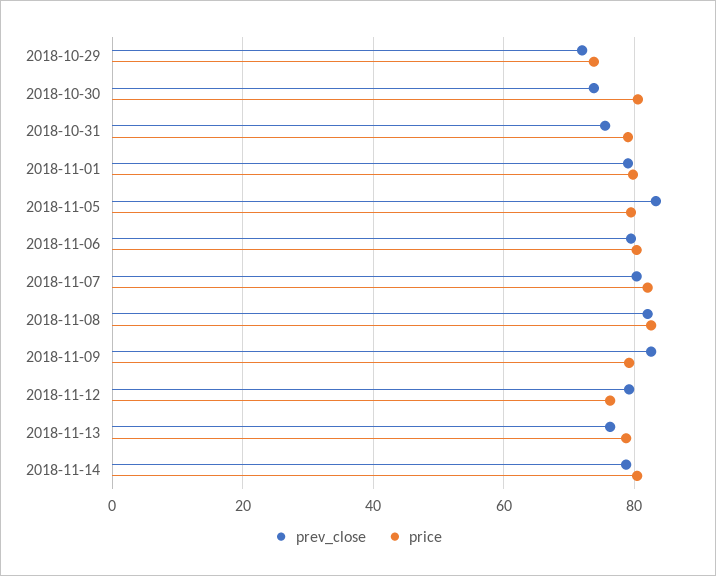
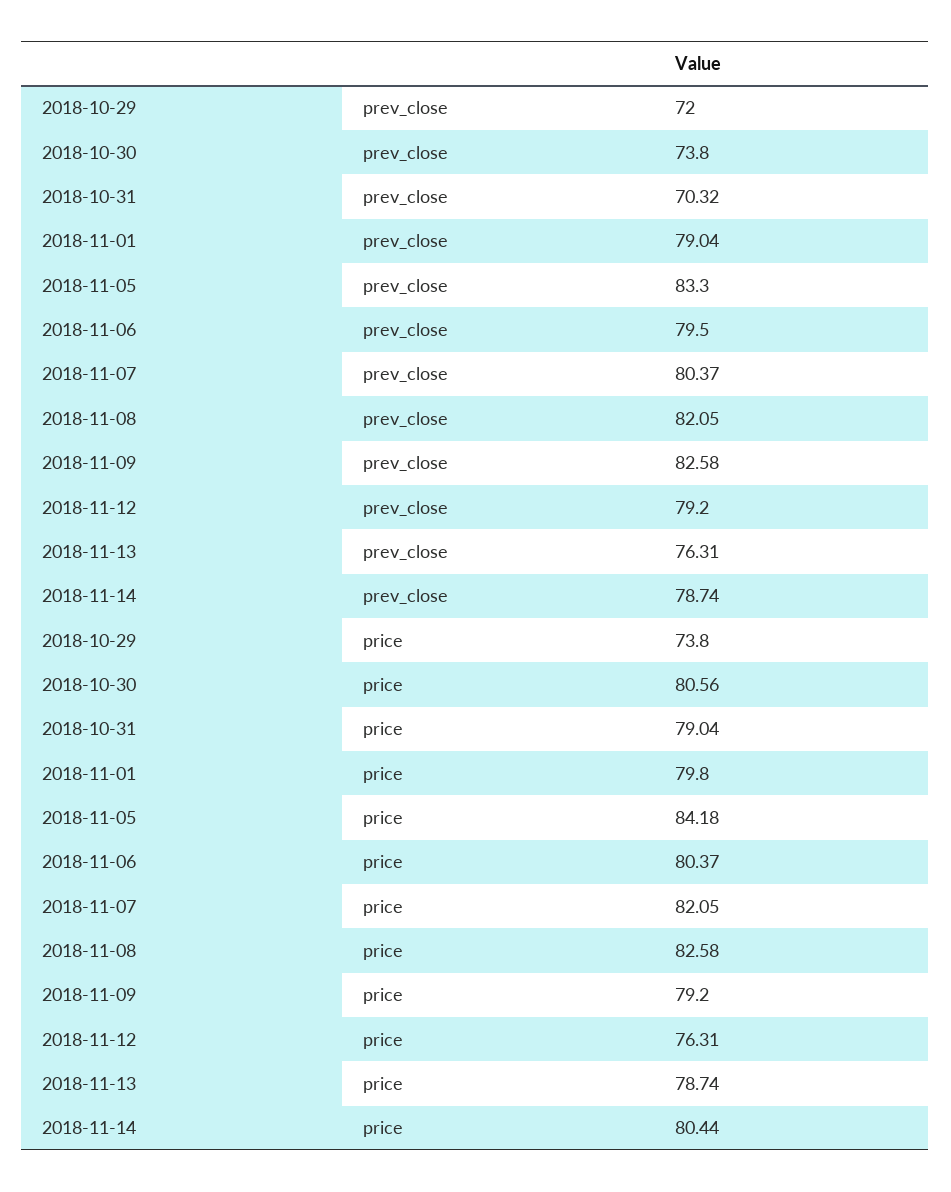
  {
    "prev_close": {
      "2018-10-29": 72,
      "2018-10-30": 73.8,
-     "2018-10-31": 76,
+     "2018-10-31": 70.32,
      "2018-11-01": 79.04,
      "2018-11-05": 83.3,
      "2018-11-06": 79.5,
      "2018-11-07": 80.37,
      "2018-11-08": 82.05,
      "2018-11-09": 82.58,
      "2018-11-12": 79.2,
      "2018-11-13": 76.31,
      "2018-11-14": 78.74
    },
    "price": {
      "2018-10-29": 73.8,
      "2018-10-30": 80.56,
      "2018-10-31": 79.04,
      "2018-11-01": 79.8,
-     "2018-11-05": 80,
+     "2018-11-05": 84.18,
      "2018-11-06": 80.37,
      "2018-11-07": 82.05,
      "2018-11-08": 82.58,
      "2018-11-09": 79.2,
      "2018-11-12": 76.31,
      "2018-11-13": 78.74,
      "2018-11-14": 80.44
    }
  }

